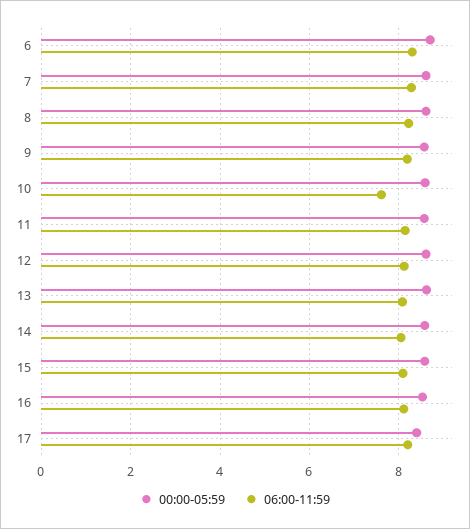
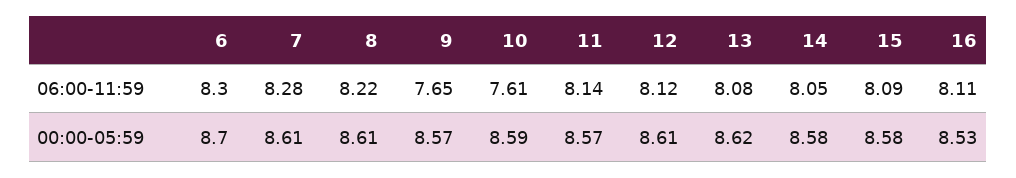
  {
    "00:00-05:59": {
      "6": 8.7,
      "7": 8.61,
      "8": 8.61,
      "9": 8.57,
      "10": 8.59,
      "11": 8.57,
      "12": 8.61,
      "13": 8.62,
      "14": 8.58,
      "15": 8.58,
-     "16": 8.53,
+     "16": 8.53
-     "17": 8.4
    },
    "06:00-11:59": {
      "6": 8.3,
      "7": 8.28,
      "8": 8.22,
-     "9": 8.2,
+     "9": 7.65,
      "10": 7.61,
      "11": 8.14,
      "12": 8.12,
      "13": 8.08,
      "14": 8.05,
      "15": 8.09,
-     "16": 8.11,
+     "16": 8.11
-     "17": 8.2
    }
  }

